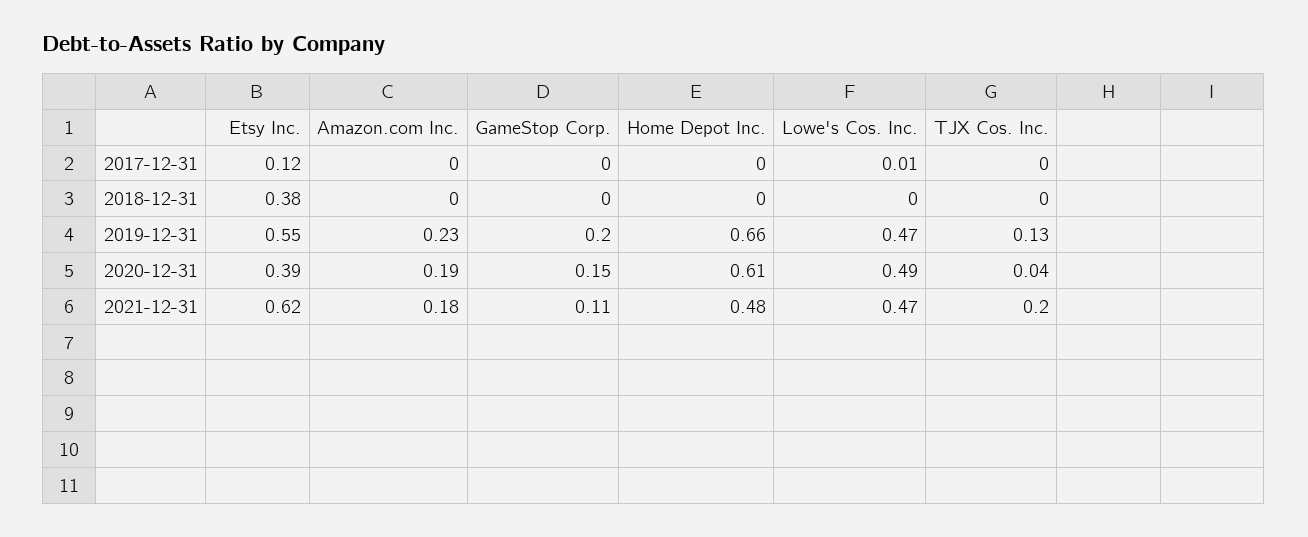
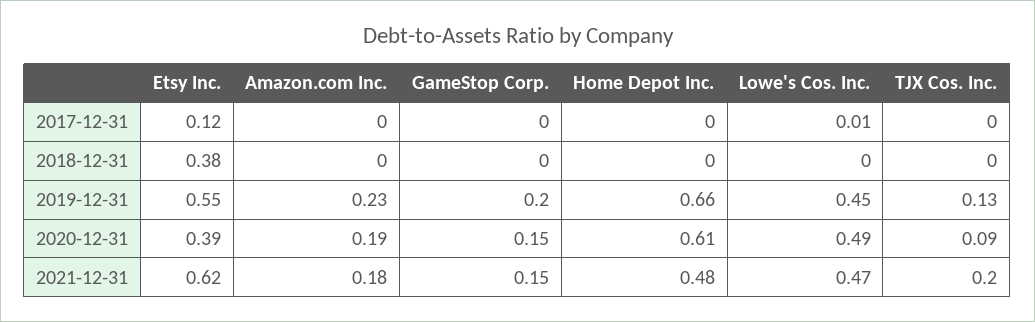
  {
    "Etsy Inc.": {
      "2017-12-31": 0.12,
      "2018-12-31": 0.38,
      "2019-12-31": 0.55,
      "2020-12-31": 0.39,
      "2021-12-31": 0.62
    },
    "Amazon.com Inc.": {
      "2017-12-31": 0,
      "2018-12-31": 0,
      "2019-12-31": 0.23,
      "2020-12-31": 0.19,
      "2021-12-31": 0.18
    },
    "GameStop Corp.": {
      "2017-12-31": 0,
      "2018-12-31": 0,
      "2019-12-31": 0.2,
      "2020-12-31": 0.15,
-     "2021-12-31": 0.11
+     "2021-12-31": 0.15
    },
    "Home Depot Inc.": {
      "2017-12-31": 0,
      "2018-12-31": 0,
      "2019-12-31": 0.66,
      "2020-12-31": 0.61,
      "2021-12-31": 0.48
    },
    "Lowe's Cos. Inc.": {
      "2017-12-31": 0.01,
      "2018-12-31": 0,
-     "2019-12-31": 0.47,
+     "2019-12-31": 0.45,
      "2020-12-31": 0.49,
      "2021-12-31": 0.47
    },
    "TJX Cos. Inc.": {
      "2017-12-31": 0,
      "2018-12-31": 0,
      "2019-12-31": 0.13,
-     "2020-12-31": 0.04,
+     "2020-12-31": 0.09,
      "2021-12-31": 0.2
    }
  }

